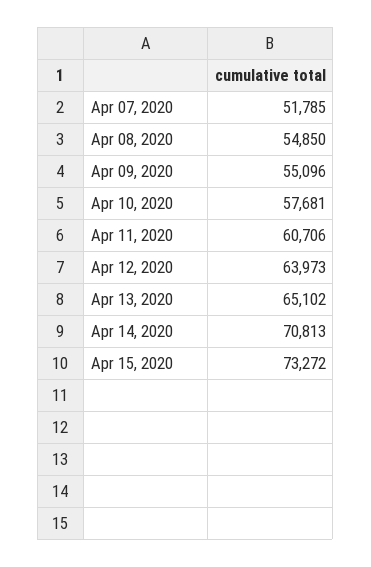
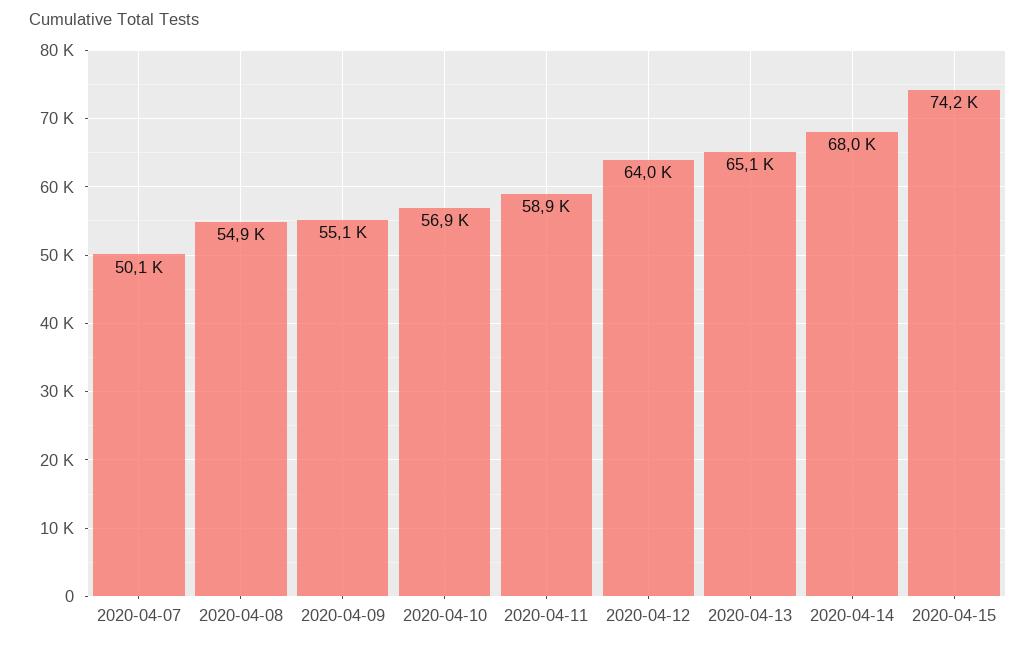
  {
-   "Apr 07, 2020": 51785,
+   "Apr 07, 2020": 50100,
    "Apr 08, 2020": 54850,
    "Apr 09, 2020": 55096,
-   "Apr 10, 2020": 57681,
+   "Apr 10, 2020": 56900,
-   "Apr 11, 2020": 60706,
+   "Apr 11, 2020": 58900,
    "Apr 12, 2020": 63973,
    "Apr 13, 2020": 65102,
-   "Apr 14, 2020": 70813,
+   "Apr 14, 2020": 68000,
-   "Apr 15, 2020": 73272
+   "Apr 15, 2020": 74200
  }

